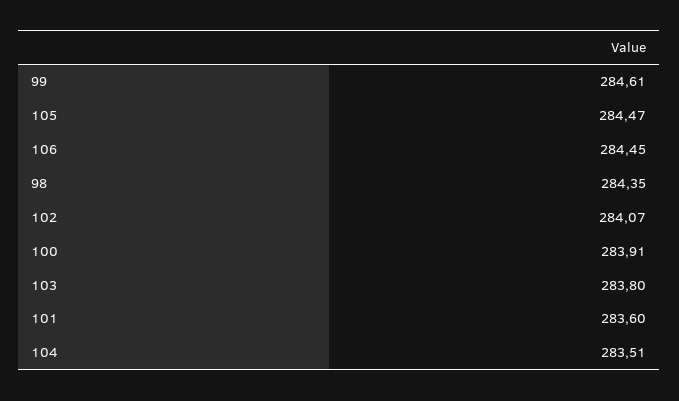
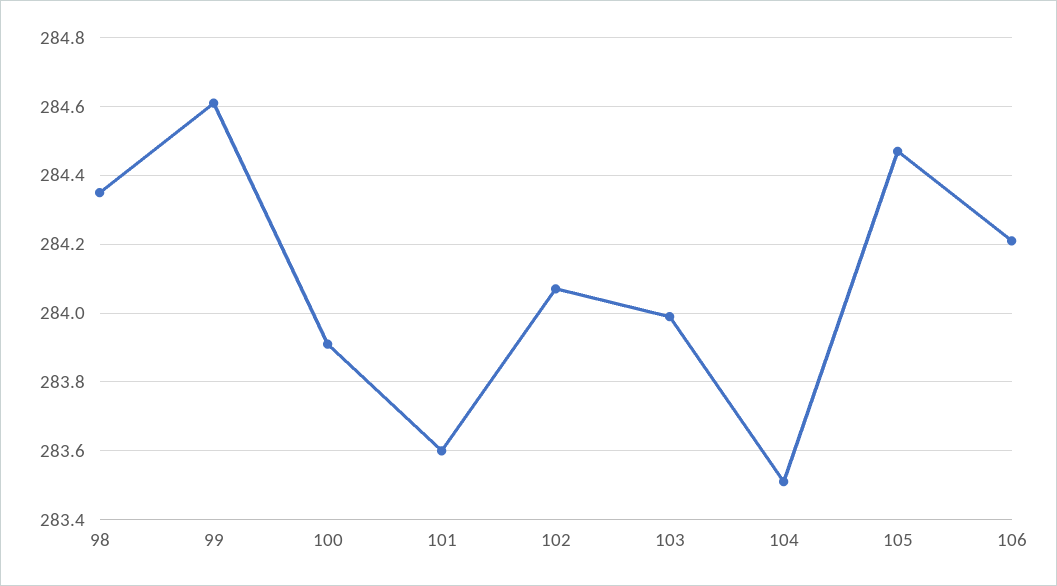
  {
    "99": 284.61,
    "105": 284.47,
-   "106": 284.45,
+   "106": 284.2,
    "98": 284.35,
    "102": 284.07,
    "100": 283.91,
-   "103": 283.8,
+   "103": 284,
    "101": 283.6,
    "104": 283.51
  }

